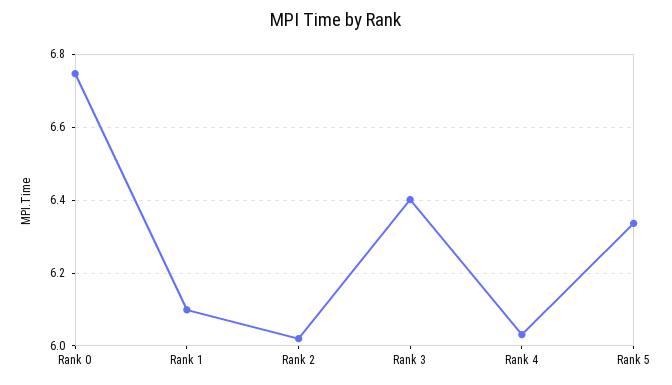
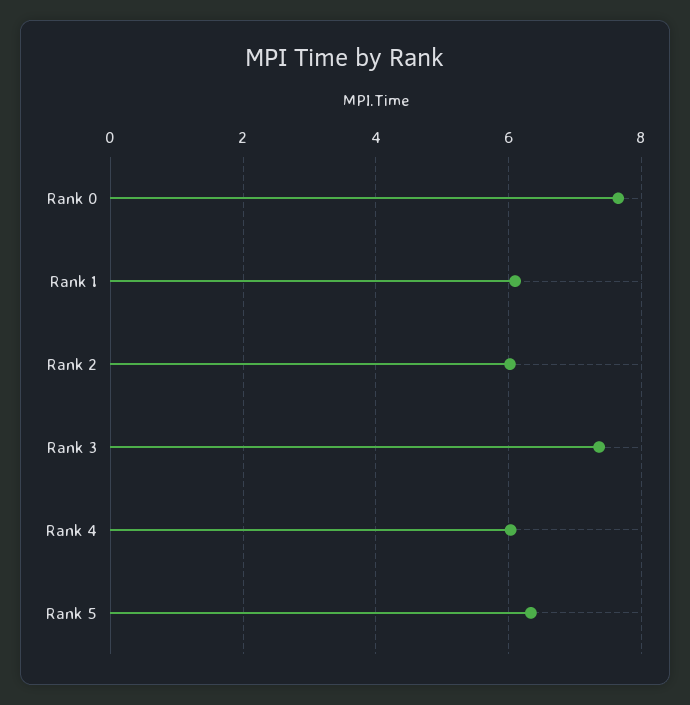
  {
-   "Rank 0": 6.74,
+   "Rank 0": 7.6,
    "Rank 1": 6.1,
    "Rank 2": 6.02,
-   "Rank 3": 6.4,
+   "Rank 3": 7.4,
    "Rank 4": 6.04,
    "Rank 5": 6.34
  }

